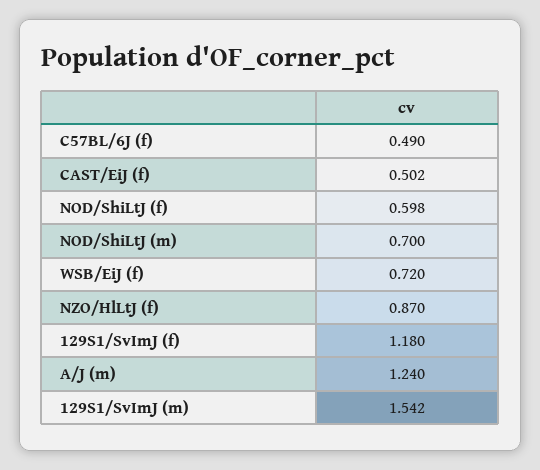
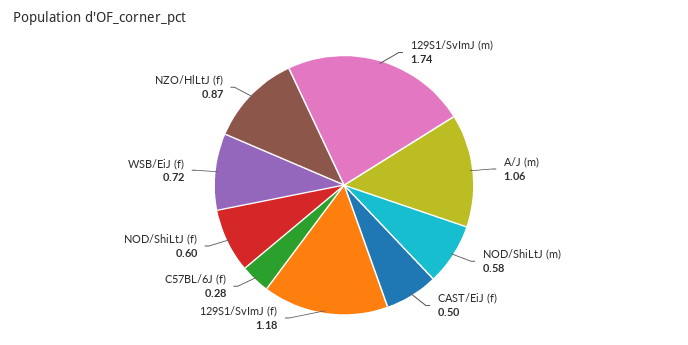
  {
-   "C57BL/6J (f)": 0.49,
+   "C57BL/6J (f)": 0.28,
    "CAST/EiJ (f)": 0.502,
    "NOD/ShiLtJ (f)": 0.598,
-   "NOD/ShiLtJ (m)": 0.7,
+   "NOD/ShiLtJ (m)": 0.58,
    "WSB/EiJ (f)": 0.72,
    "NZO/HlLtJ (f)": 0.87,
    "129S1/SvImJ (f)": 1.18,
-   "A/J (m)": 1.24,
+   "A/J (m)": 1.06,
-   "129S1/SvImJ (m)": 1.542
+   "129S1/SvImJ (m)": 1.74
  }

